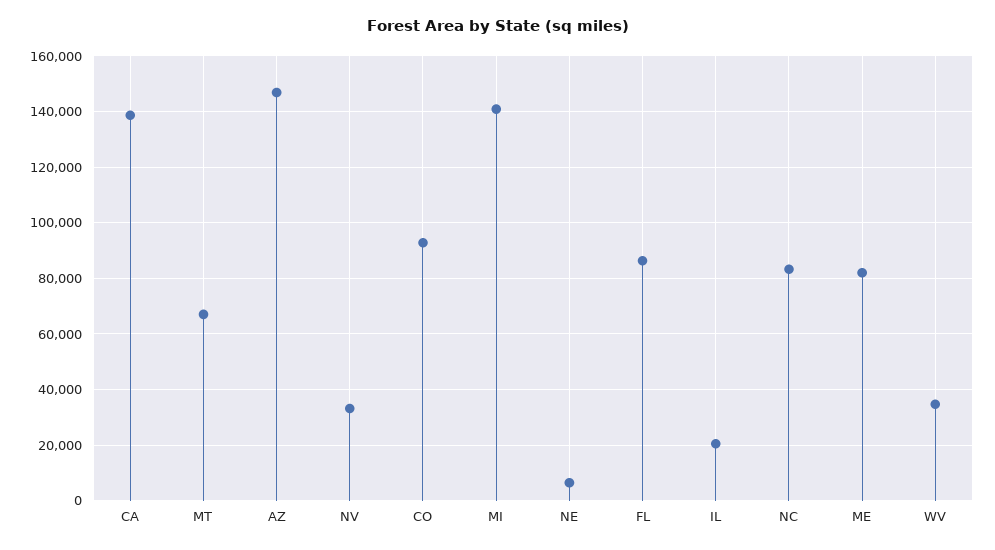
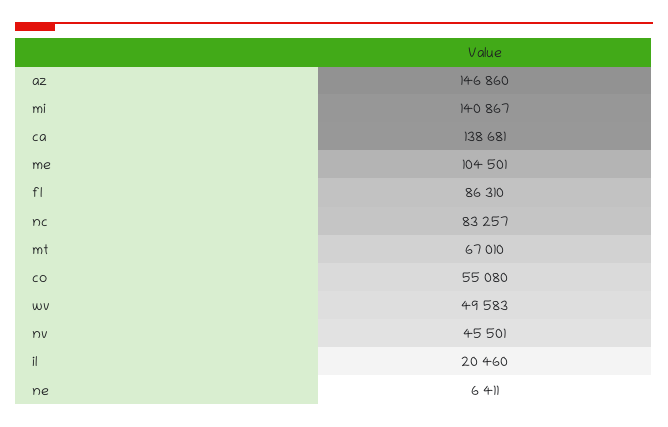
  {
    "CA": 138681,
    "MT": 67010,
    "AZ": 146860,
-   "NV": 32500,
+   "NV": 45501,
-   "CO": 92500,
+   "CO": 55080,
    "MI": 140867,
    "NE": 6411,
    "FL": 86310,
    "IL": 20460,
    "NC": 83257,
-   "ME": 82500,
+   "ME": 104501,
-   "WV": 35000
+   "WV": 49583
  }

